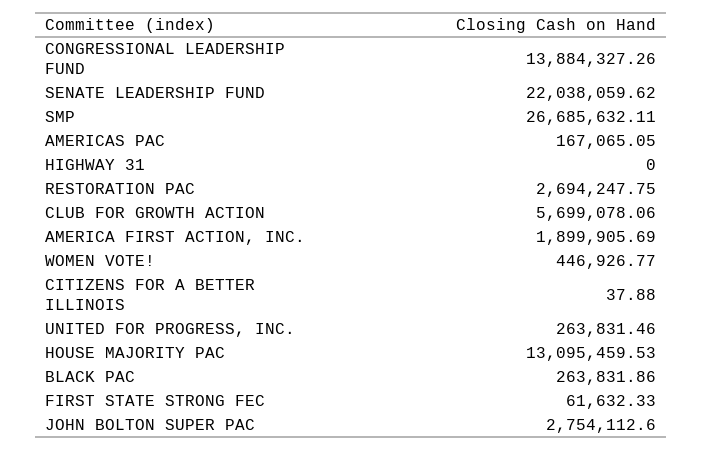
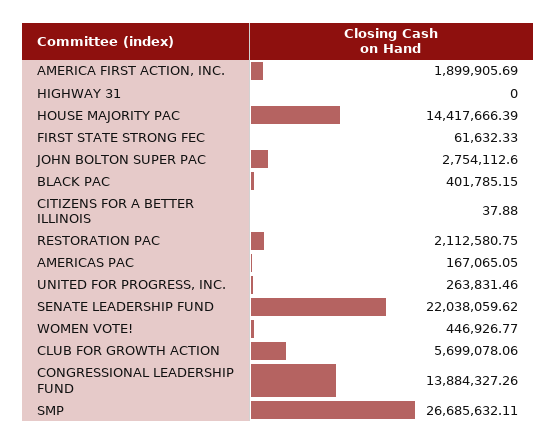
  {
    "CONGRESSIONAL LEADERSHIP FUND": 13884327.26,
    "SENATE LEADERSHIP FUND": 22038059.62,
    "SMP": 26685632.11,
    "AMERICAS PAC": 167065.05,
    "HIGHWAY 31": 0,
-   "RESTORATION PAC": 2694247.75,
+   "RESTORATION PAC": 2112580.75,
    "CLUB FOR GROWTH ACTION": 5699078.06,
    "AMERICA FIRST ACTION, INC.": 1899905.69,
    "WOMEN VOTE!": 446926.77,
    "CITIZENS FOR A BETTER ILLINOIS": 37.88,
    "UNITED FOR PROGRESS, INC.": 263831.46,
-   "HOUSE MAJORITY PAC": 13095459.53,
+   "HOUSE MAJORITY PAC": 14417666.39,
-   "BLACK PAC": 263831.86,
+   "BLACK PAC": 401785.15,
    "FIRST STATE STRONG FEC": 61632.33,
    "JOHN BOLTON SUPER PAC": 2754112.6
  }

